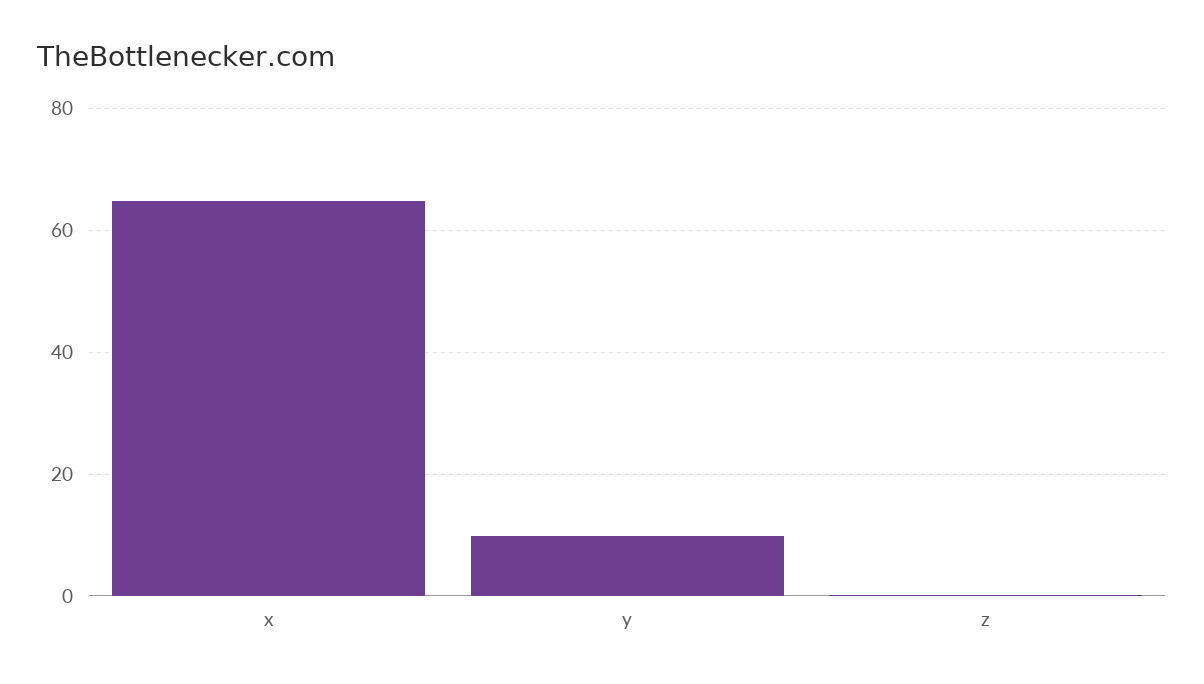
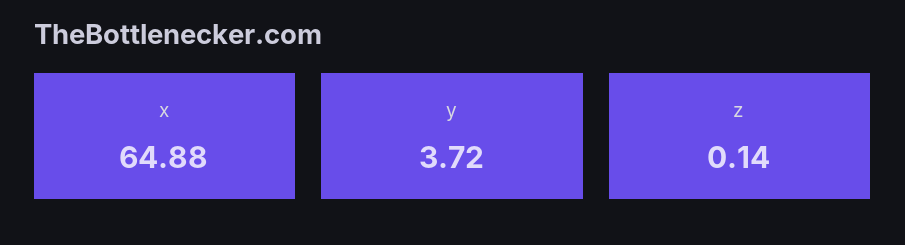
  {
    "x": 64.88,
-   "y": 10,
+   "y": 3.72,
    "z": 0.14
  }

